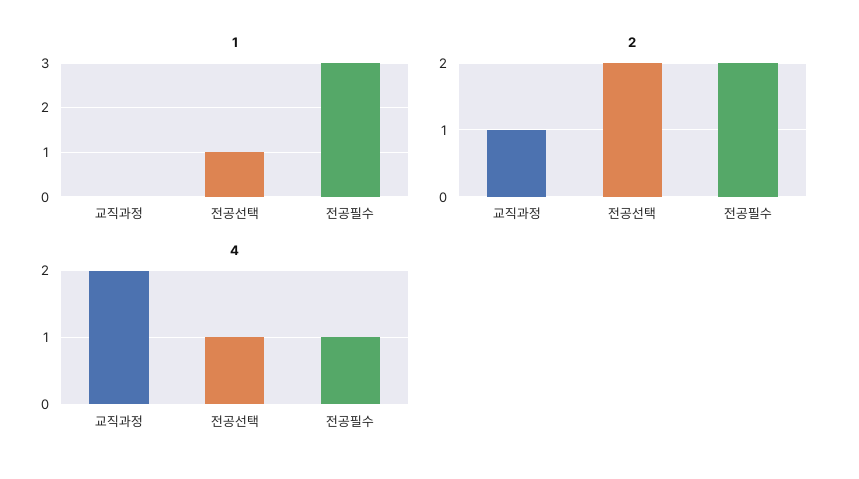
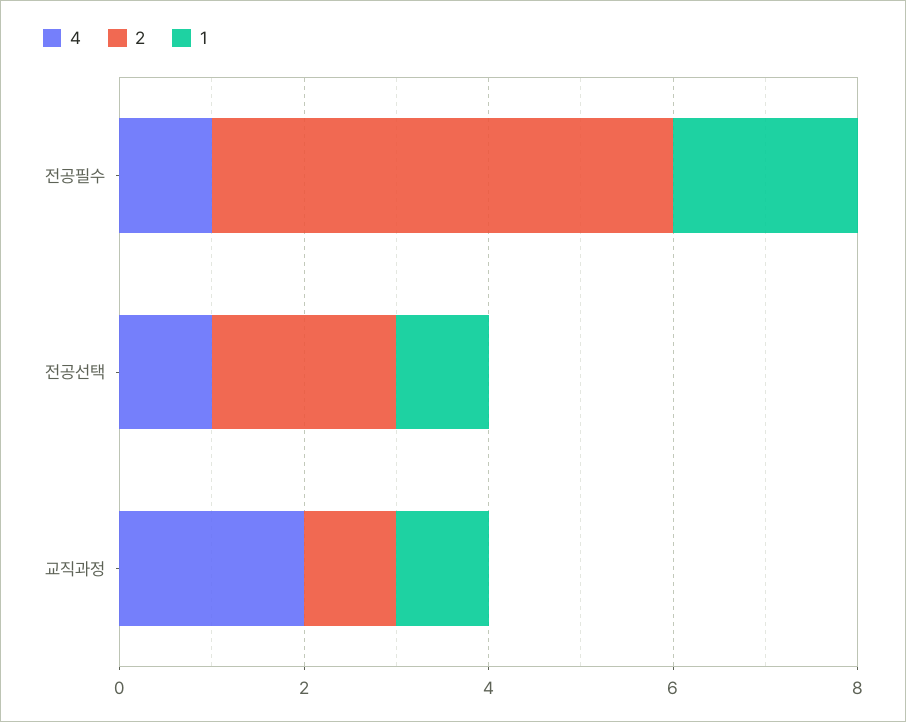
  {
    "1": {
-     "교직과정": 0,
+     "교직과정": 1,
      "전공선택": 1,
-     "전공필수": 3
+     "전공필수": 2
    },
    "2": {
      "교직과정": 1,
      "전공선택": 2,
-     "전공필수": 2
+     "전공필수": 5
    },
    "4": {
      "교직과정": 2,
      "전공선택": 1,
      "전공필수": 1
    }
  }

